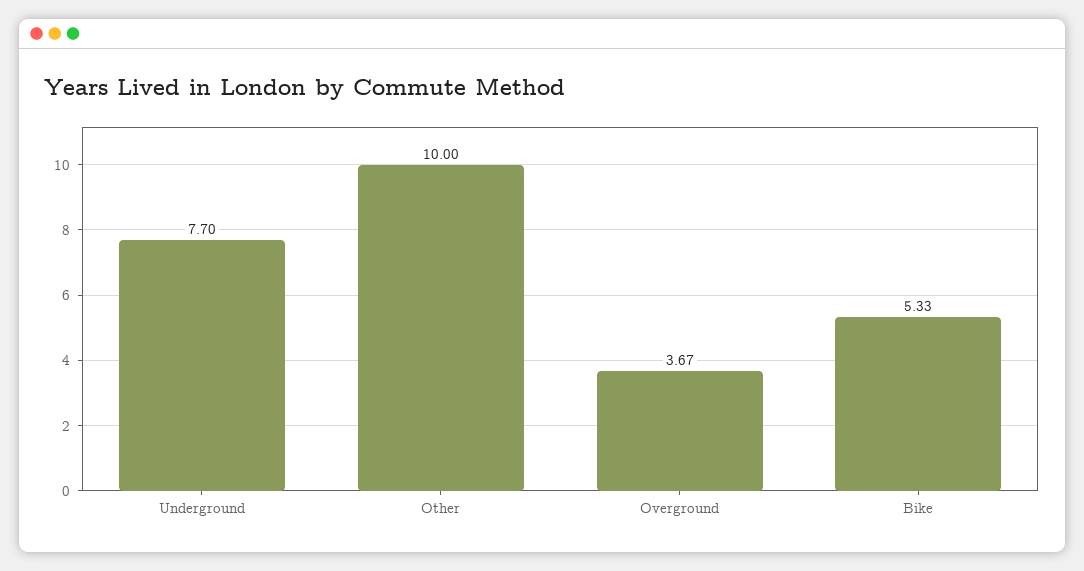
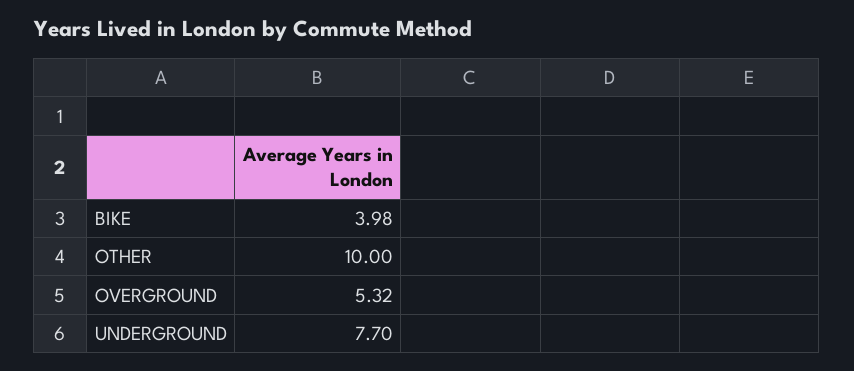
  {
    "Underground": 7.7,
    "Other": 10,
-   "Overground": 3.67,
+   "Overground": 5.32,
-   "Bike": 5.33
+   "Bike": 3.98
  }

